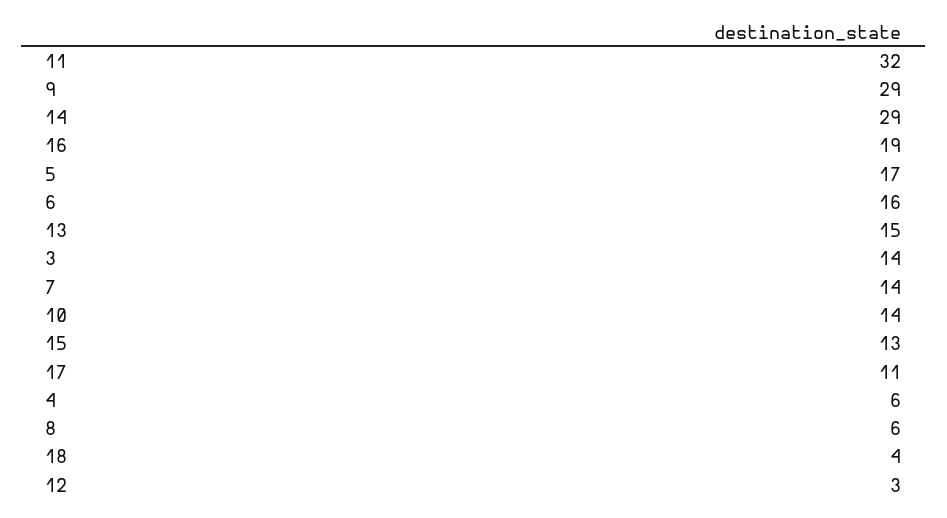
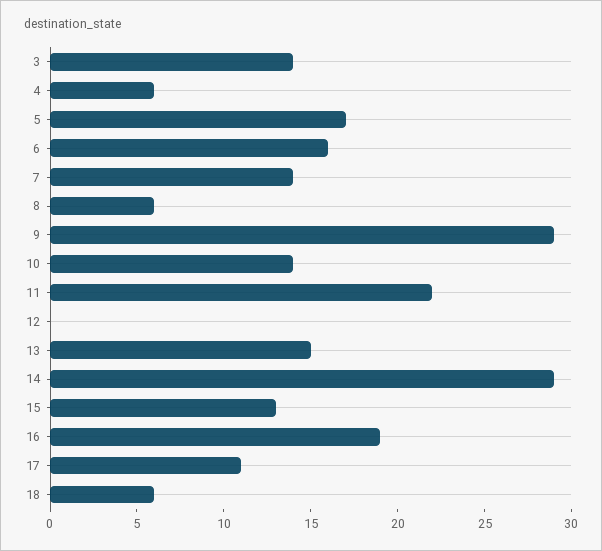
  {
-   "11": 32,
+   "11": 22,
    "9": 29,
    "14": 29,
    "16": 19,
    "5": 17,
    "6": 16,
    "13": 15,
    "3": 14,
    "7": 14,
    "10": 14,
    "15": 13,
    "17": 11,
    "4": 6,
    "8": 6,
-   "18": 4,
+   "18": 6,
-   "12": 3
+   "12": 0
  }

